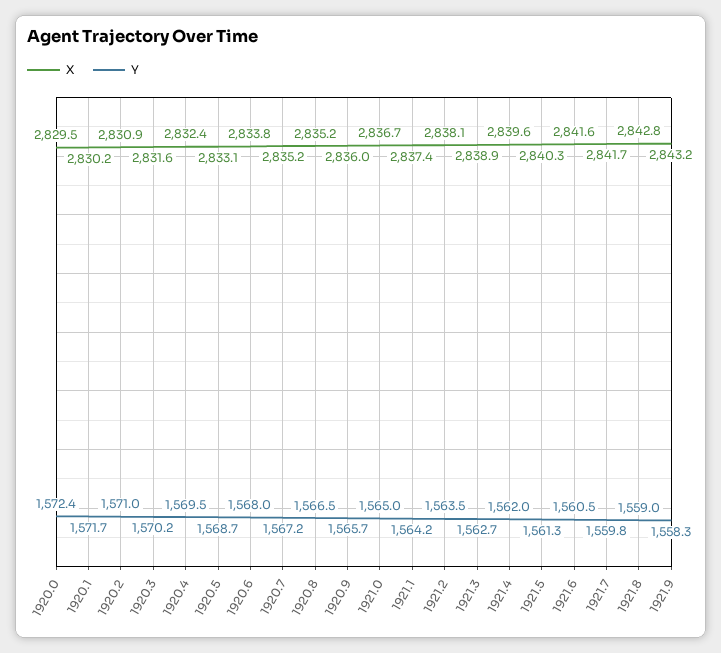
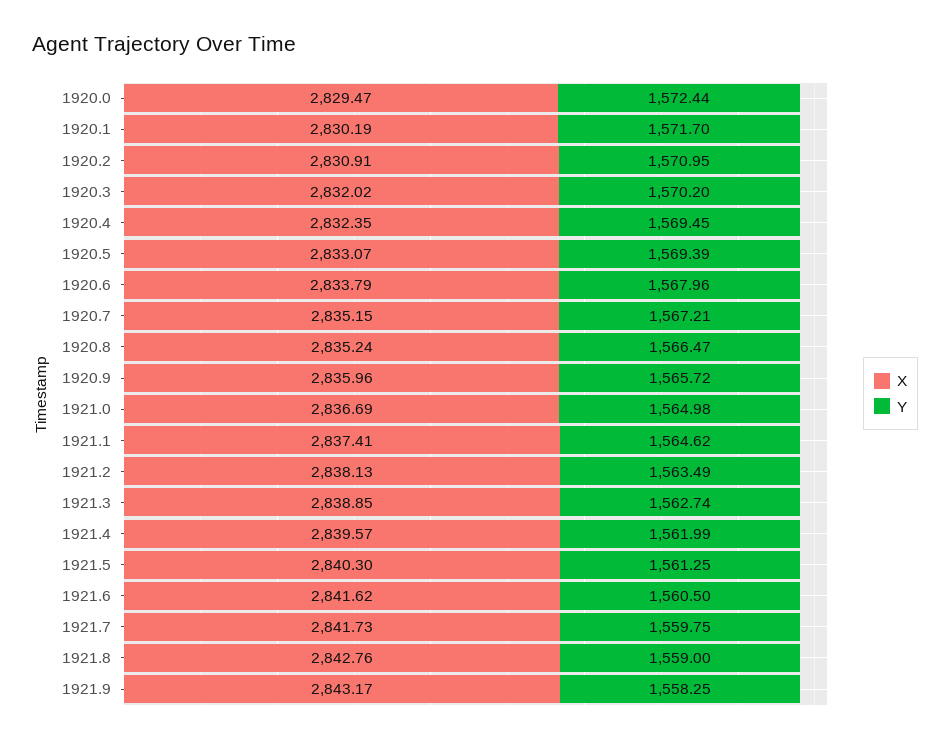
  {
    "X": {
      "1920.0": 2829.47,
      "1920.1": 2830.19,
      "1920.2": 2830.91,
-     "1920.3": 2831.6,
+     "1920.3": 2832.02,
      "1920.4": 2832.35,
      "1920.5": 2833.07,
      "1920.6": 2833.79,
      "1920.7": 2835.15,
      "1920.8": 2835.24,
      "1920.9": 2835.96,
      "1921.0": 2836.69,
      "1921.1": 2837.41,
      "1921.2": 2838.13,
      "1921.3": 2838.85,
      "1921.4": 2839.57,
      "1921.5": 2840.3,
      "1921.6": 2841.62,
      "1921.7": 2841.73,
      "1921.8": 2842.76,
      "1921.9": 2843.17
    },
    "Y": {
      "1920.0": 1572.44,
      "1920.1": 1571.7,
      "1920.2": 1570.95,
      "1920.3": 1570.2,
      "1920.4": 1569.45,
-     "1920.5": 1568.7,
+     "1920.5": 1569.39,
      "1920.6": 1567.96,
      "1920.7": 1567.21,
      "1920.8": 1566.47,
      "1920.9": 1565.72,
      "1921.0": 1564.98,
-     "1921.1": 1564.2,
+     "1921.1": 1564.62,
      "1921.2": 1563.49,
      "1921.3": 1562.74,
      "1921.4": 1561.99,
      "1921.5": 1561.25,
      "1921.6": 1560.5,
      "1921.7": 1559.75,
      "1921.8": 1559,
      "1921.9": 1558.25
    }
  }

